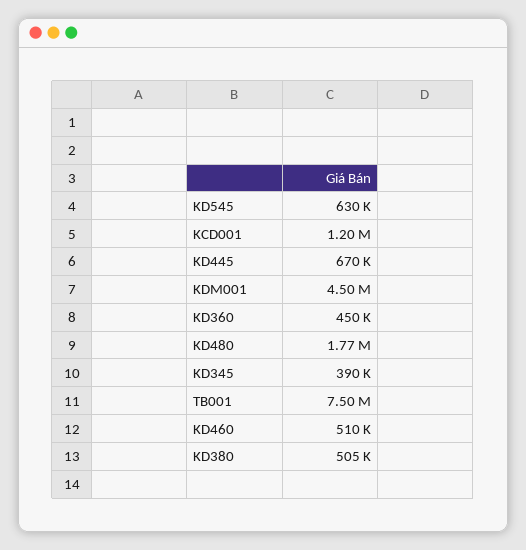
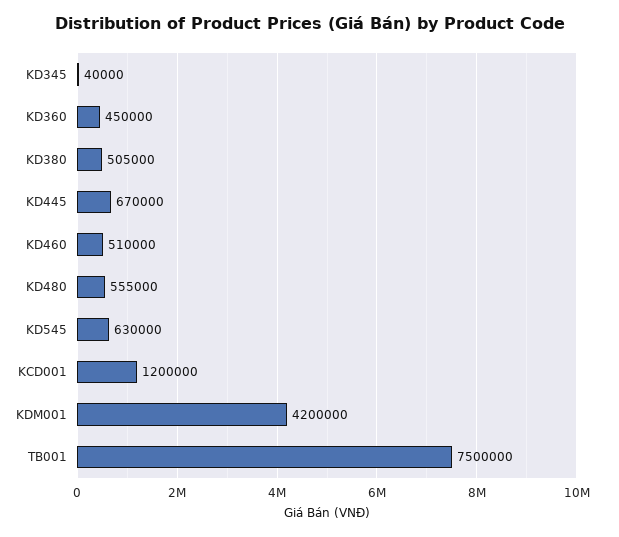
  {
    "KD545": 630000,
    "KCD001": 1200000,
    "KD445": 670000,
-   "KDM001": 4500000,
+   "KDM001": 4200000,
    "KD360": 450000,
-   "KD480": 1770000,
+   "KD480": 555000,
-   "KD345": 390000,
+   "KD345": 40000,
    "TB001": 7500000,
    "KD460": 510000,
    "KD380": 505000
  }

